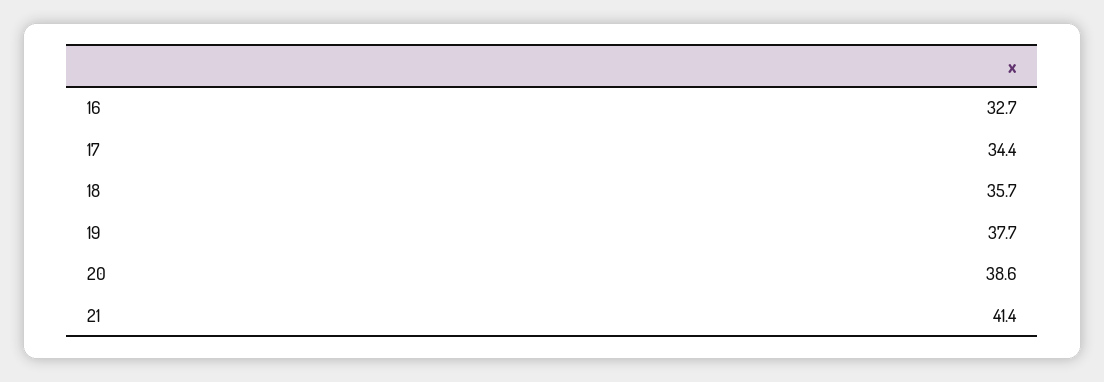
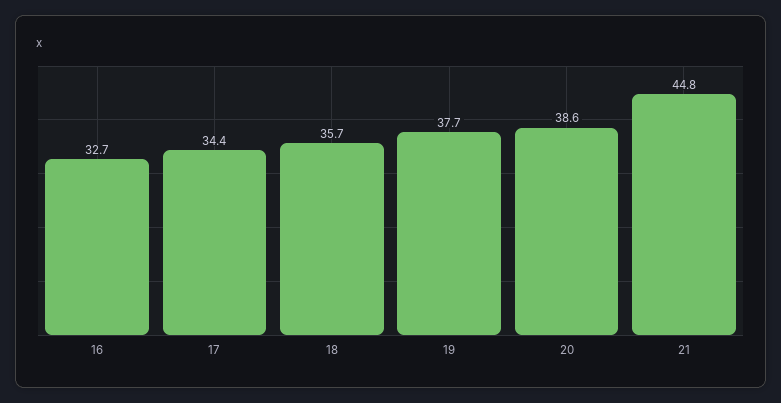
  {
    "16": 32.7,
    "17": 34.4,
    "18": 35.7,
    "19": 37.7,
    "20": 38.6,
-   "21": 41.4
+   "21": 44.8
  }

